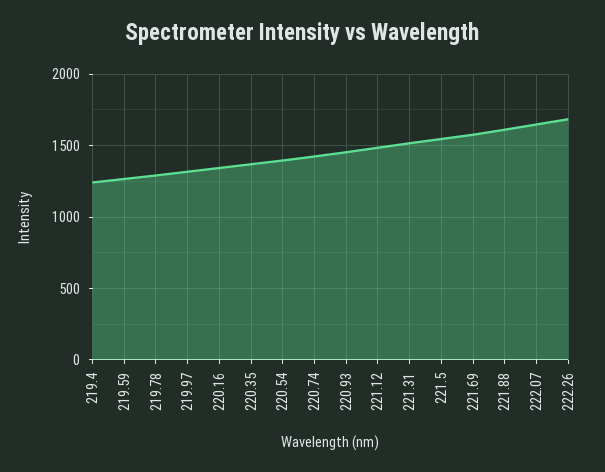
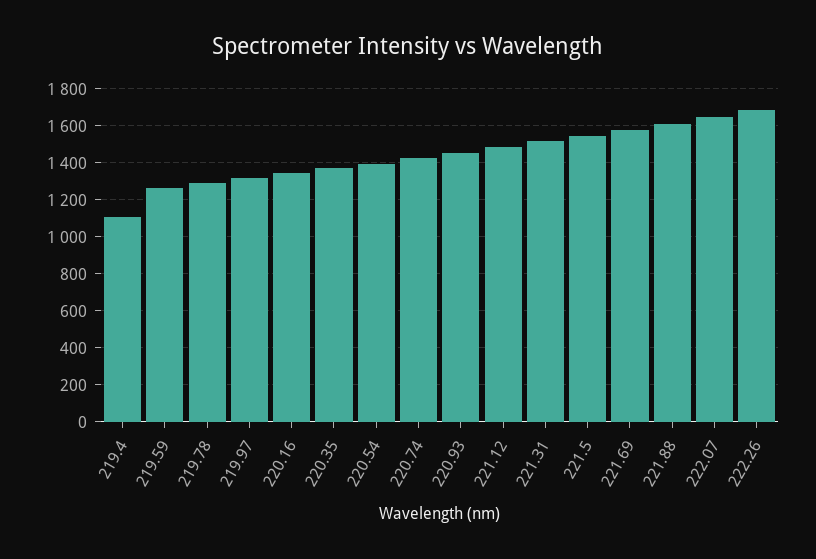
  {
-   "219.4": 1250,
+   "219.4": 1100,
    "219.59": 1250,
    "219.78": 1300,
    "219.97": 1300,
    "220.16": 1350,
    "220.35": 1350,
    "220.54": 1400,
    "220.74": 1450,
    "220.93": 1450,
    "221.12": 1500,
    "221.31": 1500,
    "221.5": 1550,
    "221.69": 1600,
    "221.88": 1600,
    "222.07": 1650,
    "222.26": 1700
  }

